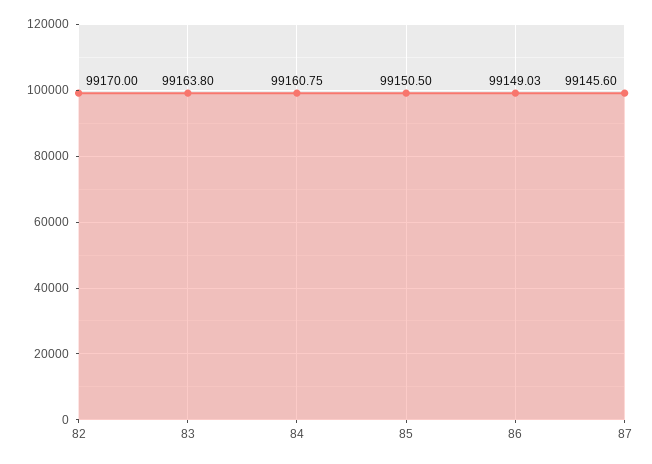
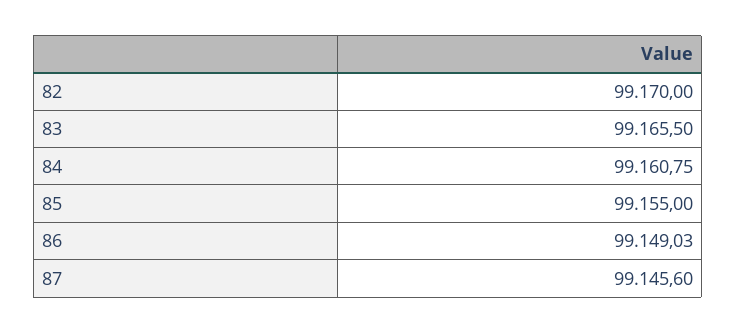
  {
    "82": 99170,
-   "83": 99163.8,
+   "83": 99165.5,
    "84": 99160.75,
-   "85": 99150.5,
+   "85": 99155,
    "86": 99149.03,
    "87": 99145.6
  }

